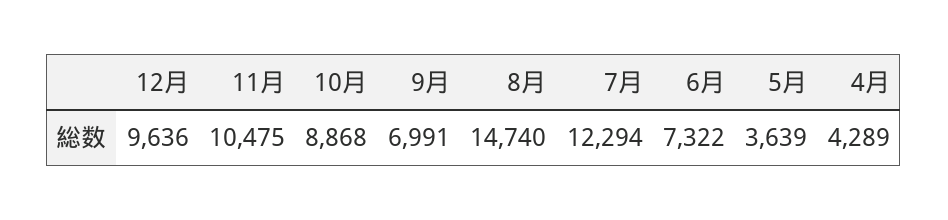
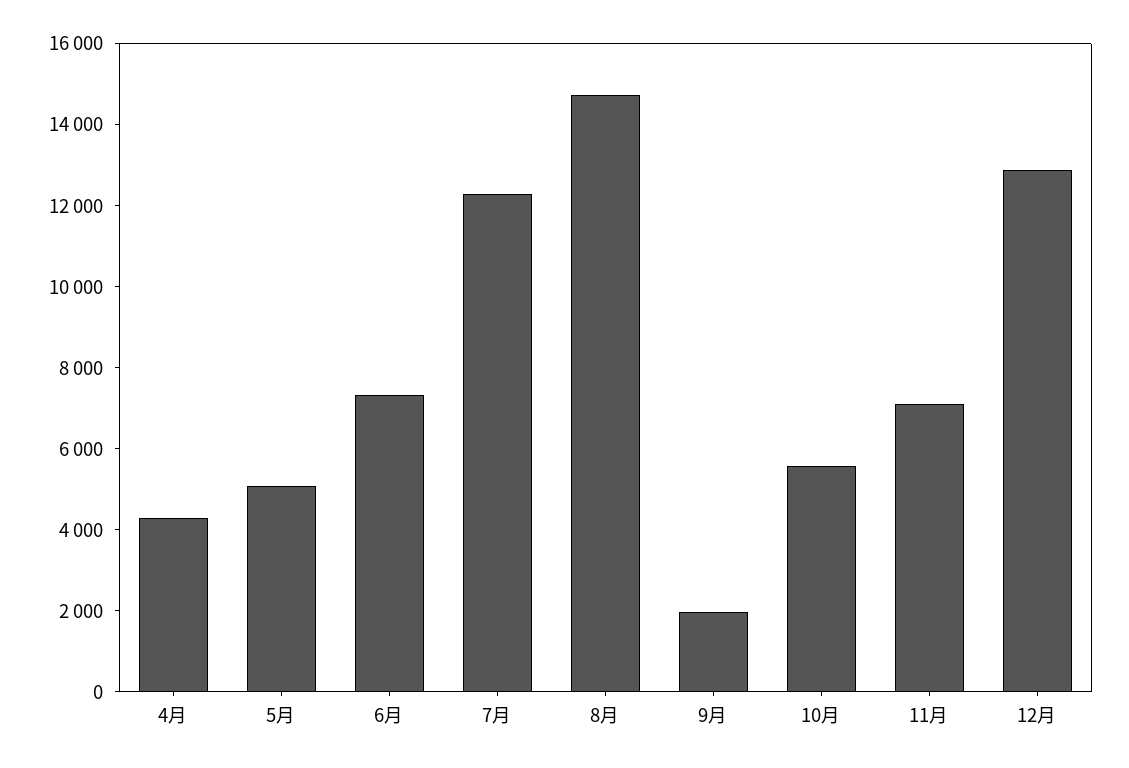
  {
-   "12月": 9636,
+   "12月": 13000,
-   "11月": 10475,
+   "11月": 7000,
-   "10月": 8868,
+   "10月": 5500,
-   "9月": 6991,
+   "9月": 2000,
    "8月": 14740,
    "7月": 12294,
    "6月": 7322,
-   "5月": 3639,
+   "5月": 5000,
    "4月": 4289
  }

